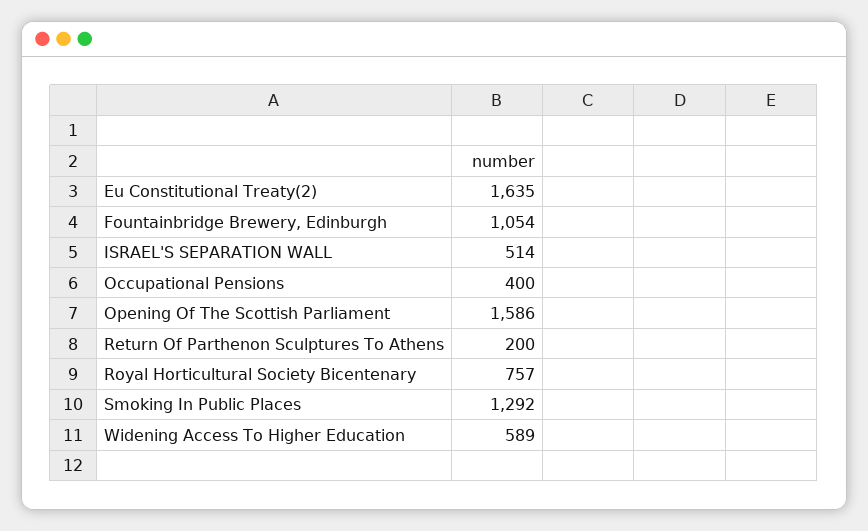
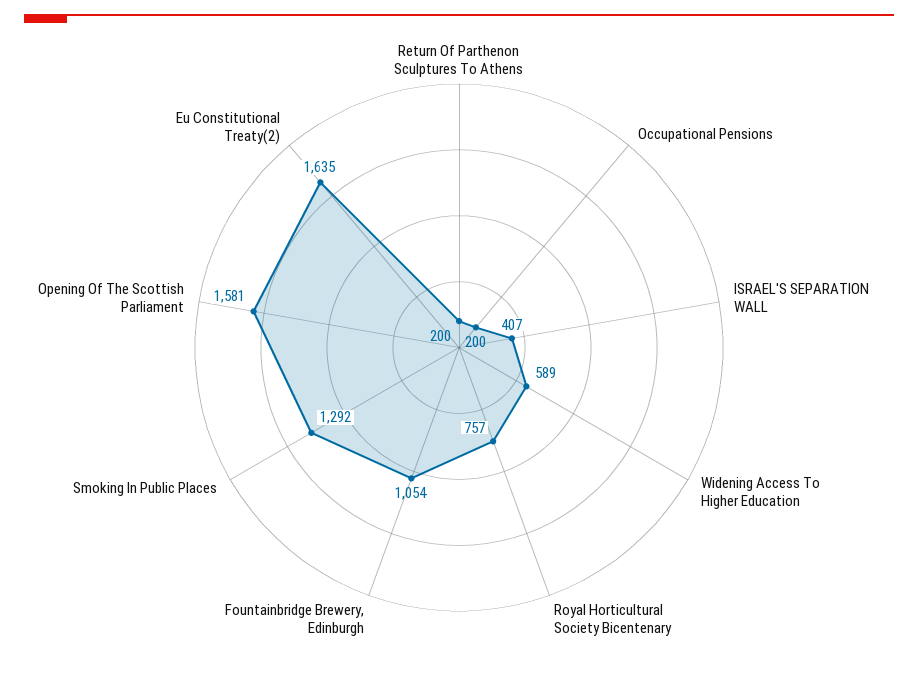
  {
    "Eu Constitutional Treaty(2)": 1635,
    "Fountainbridge Brewery, Edinburgh": 1054,
-   "ISRAEL'S SEPARATION WALL": 514,
+   "ISRAEL'S SEPARATION WALL": 407,
-   "Occupational Pensions": 400,
+   "Occupational Pensions": 200,
-   "Opening Of The Scottish Parliament": 1586,
+   "Opening Of The Scottish Parliament": 1581,
    "Return Of Parthenon Sculptures To Athens": 200,
    "Royal Horticultural Society Bicentenary": 757,
    "Smoking In Public Places": 1292,
    "Widening Access To Higher Education": 589
  }

